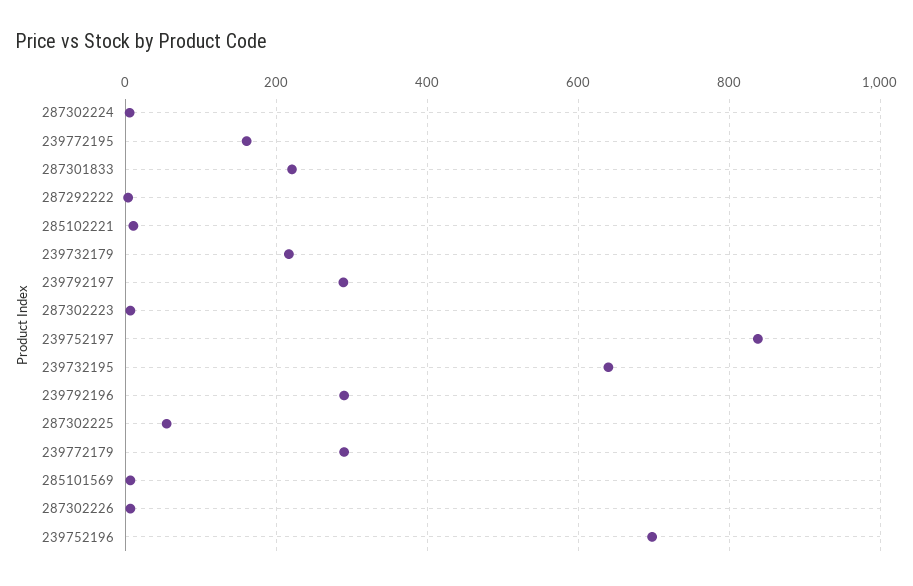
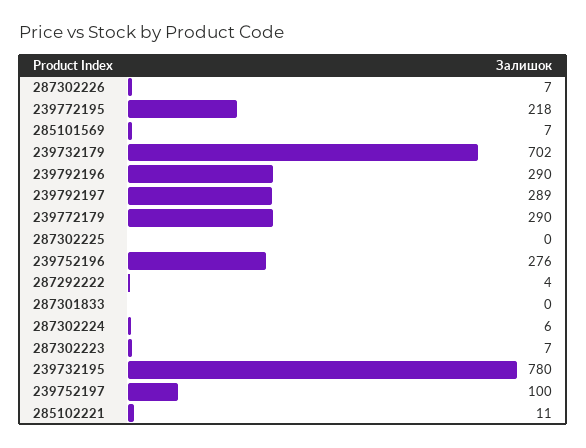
  {
    "287302224": 6,
-   "239772195": 160,
+   "239772195": 218,
-   "287301833": 220,
+   "287301833": 0,
    "287292222": 4,
    "285102221": 11,
-   "239732179": 220,
+   "239732179": 702,
    "239792197": 289,
    "287302223": 7,
-   "239752197": 840,
+   "239752197": 100,
-   "239732195": 640,
+   "239732195": 780,
    "239792196": 290,
-   "287302225": 60,
+   "287302225": 0,
    "239772179": 290,
    "285101569": 7,
    "287302226": 7,
-   "239752196": 700
+   "239752196": 276
  }

